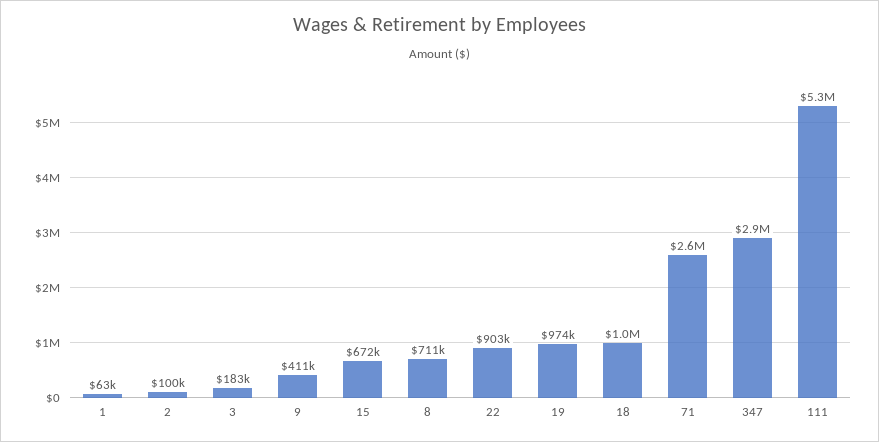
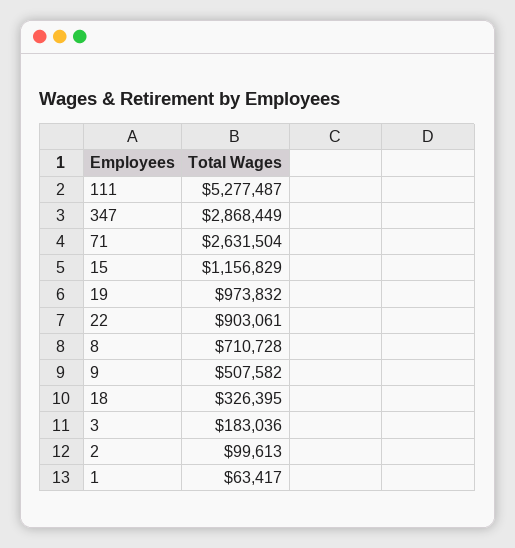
  {
    "1": 63417,
    "2": 99613,
    "3": 183036,
-   "9": 411000,
+   "9": 507582,
-   "15": 672000,
+   "15": 1156829,
    "8": 710728,
    "22": 903061,
    "19": 973832,
-   "18": 1000000,
+   "18": 326395,
    "71": 2631504,
    "347": 2868449,
    "111": 5277487
  }

